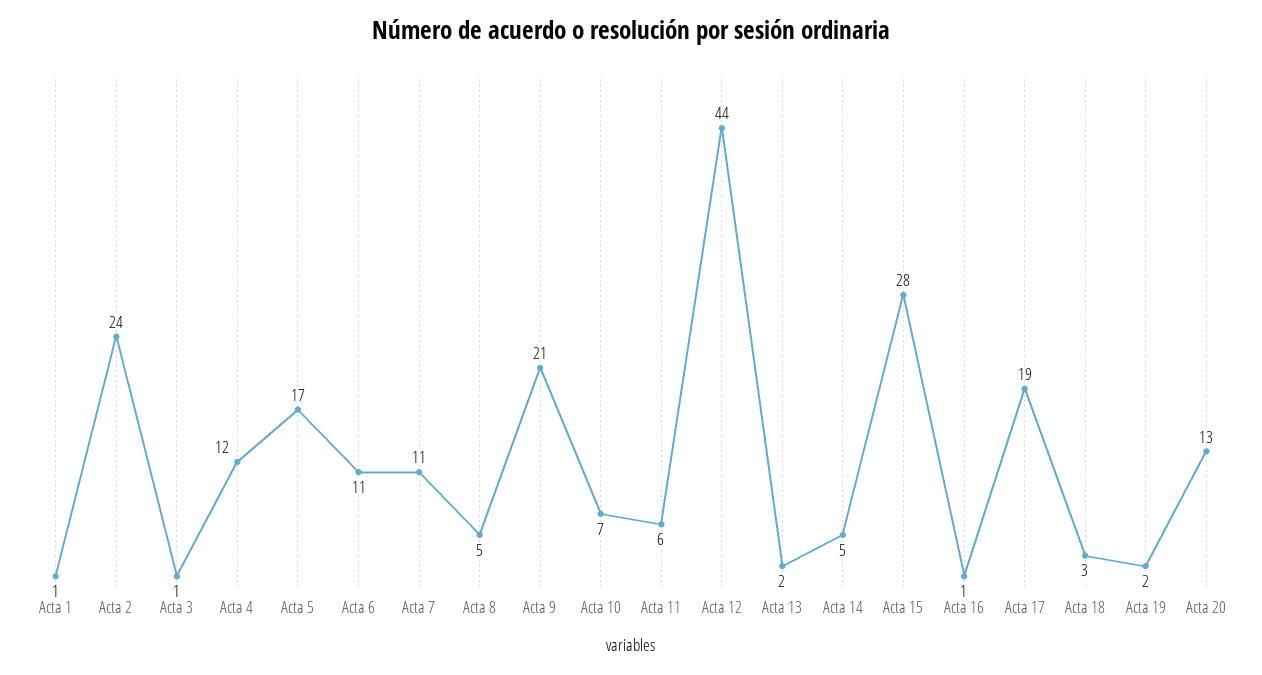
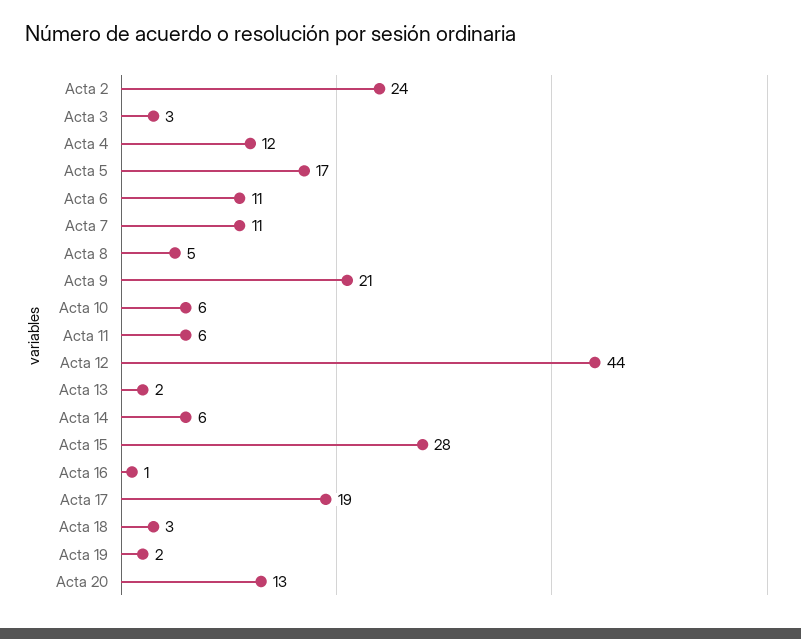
  {
-   "Acta 1": 1,
    "Acta 2": 24,
-   "Acta 3": 1,
+   "Acta 3": 3,
    "Acta 4": 12,
    "Acta 5": 17,
    "Acta 6": 11,
    "Acta 7": 11,
    "Acta 8": 5,
    "Acta 9": 21,
-   "Acta 10": 7,
+   "Acta 10": 6,
    "Acta 11": 6,
    "Acta 12": 44,
    "Acta 13": 2,
-   "Acta 14": 5,
+   "Acta 14": 6,
    "Acta 15": 28,
    "Acta 16": 1,
    "Acta 17": 19,
    "Acta 18": 3,
    "Acta 19": 2,
    "Acta 20": 13
  }

